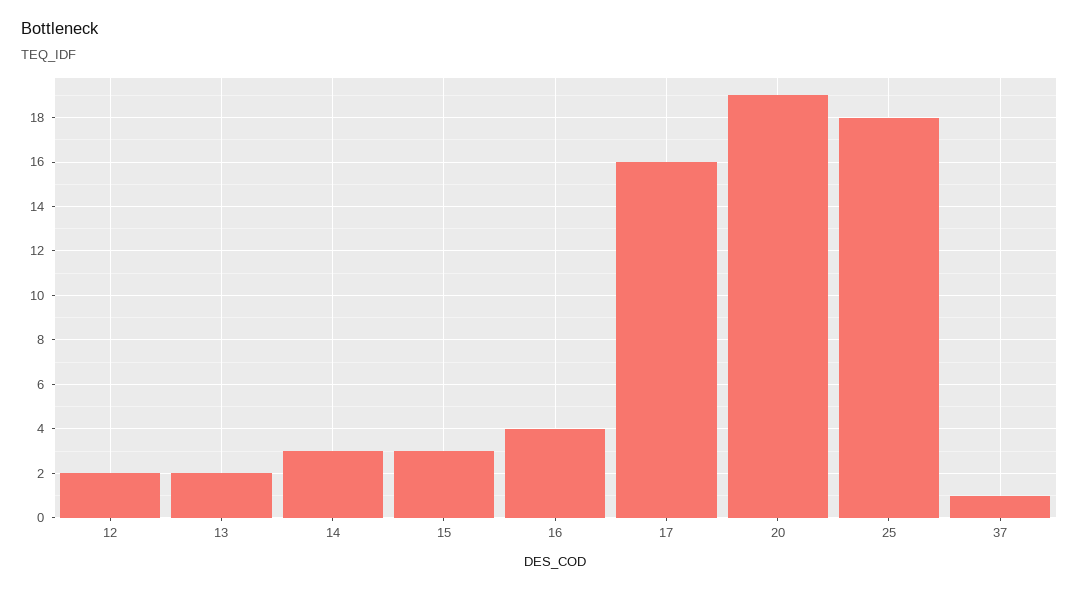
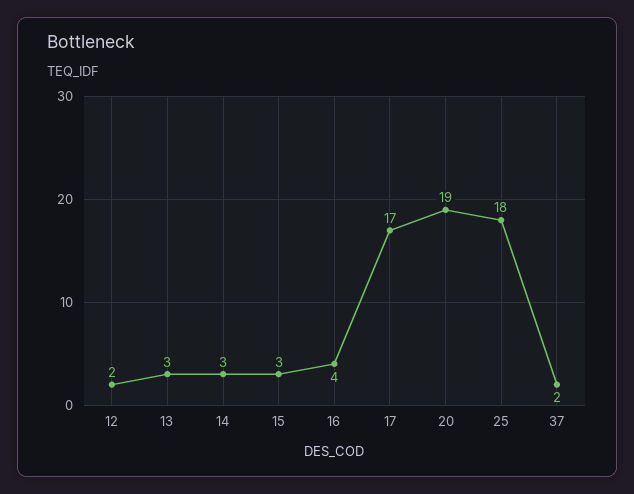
  {
    "12": 2,
-   "13": 2,
+   "13": 3,
    "14": 3,
    "15": 3,
    "16": 4,
-   "17": 16,
+   "17": 17,
    "20": 19,
    "25": 18,
-   "37": 1
+   "37": 2
  }

